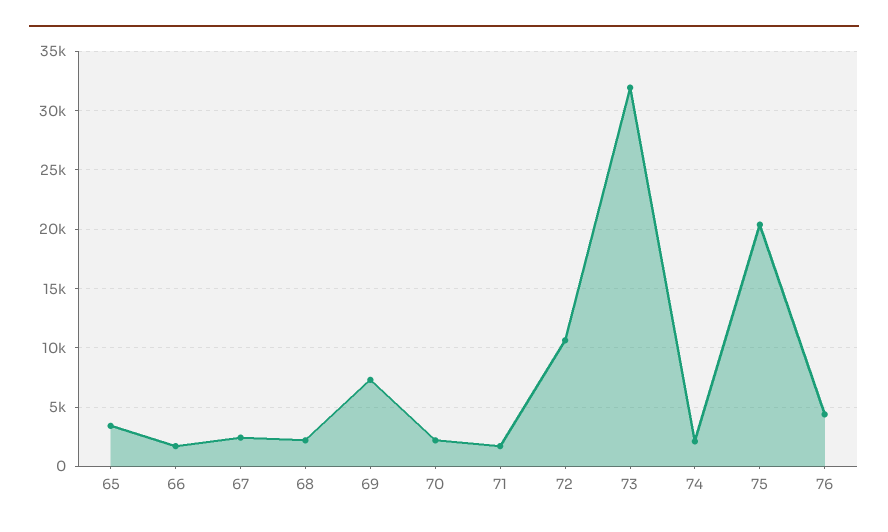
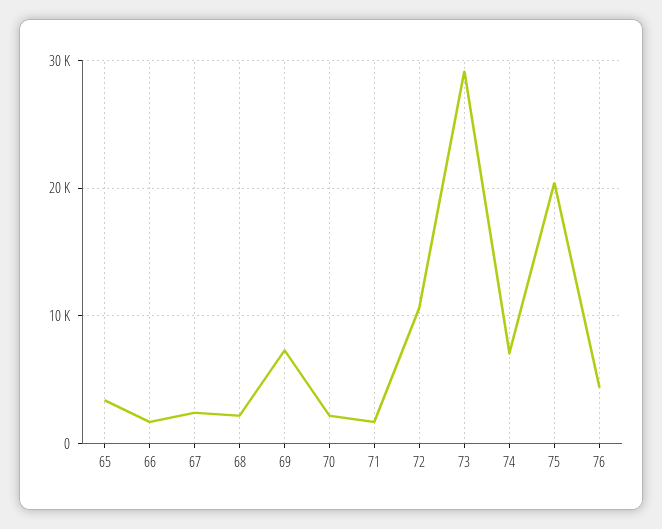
  {
    "65": 3000,
    "66": 2000,
    "67": 2000,
    "68": 2000,
    "69": 7000,
    "70": 2000,
    "71": 2000,
    "72": 11000,
-   "73": 32000,
+   "73": 29000,
-   "74": 2000,
+   "74": 7000,
    "75": 20000,
    "76": 4000
  }

